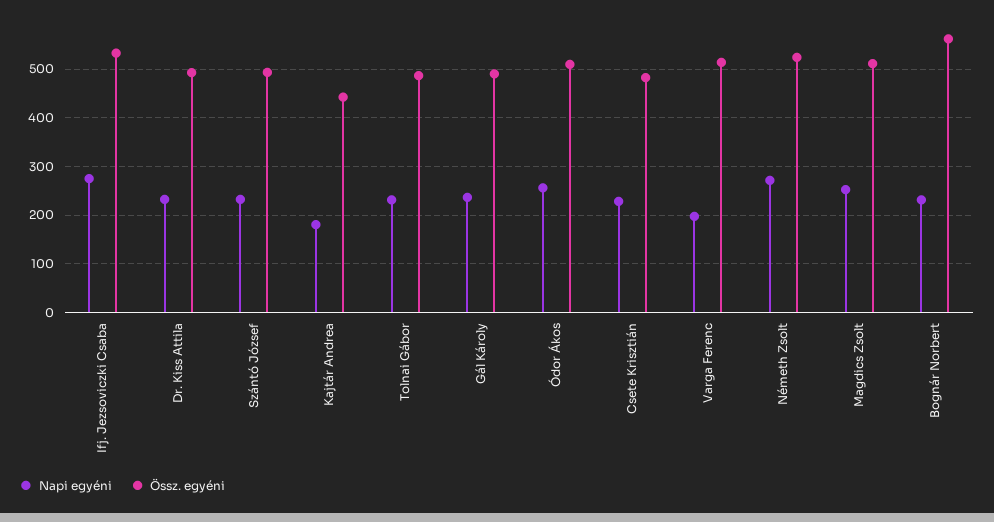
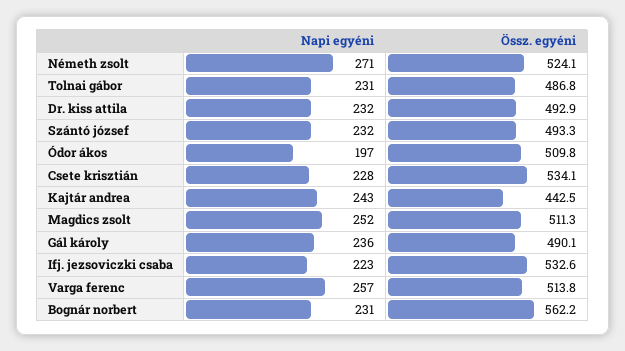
  {
    "Napi egyéni": {
-     "Ifj. Jezsoviczki Csaba": 280,
+     "Ifj. Jezsoviczki Csaba": 223,
      "Dr. Kiss Attila": 232,
      "Szántó József": 232,
-     "Kajtár Andrea": 180,
+     "Kajtár Andrea": 243,
      "Tolnai Gábor": 231,
      "Gál Károly": 236,
-     "Ódor Ákos": 260,
+     "Ódor Ákos": 197,
      "Csete Krisztián": 228,
-     "Varga Ferenc": 200,
+     "Varga Ferenc": 257,
      "Németh Zsolt": 271,
      "Magdics Zsolt": 252,
      "Bognár Norbert": 231
    },
    "Össz. egyéni": {
      "Ifj. Jezsoviczki Csaba": 532.6,
      "Dr. Kiss Attila": 492.9,
      "Szántó József": 493.3,
      "Kajtár Andrea": 442.5,
      "Tolnai Gábor": 486.8,
      "Gál Károly": 490.1,
      "Ódor Ákos": 509.8,
-     "Csete Krisztián": 480,
+     "Csete Krisztián": 534.1,
      "Varga Ferenc": 513.8,
      "Németh Zsolt": 524.1,
      "Magdics Zsolt": 511.3,
      "Bognár Norbert": 562.2
    }
  }

